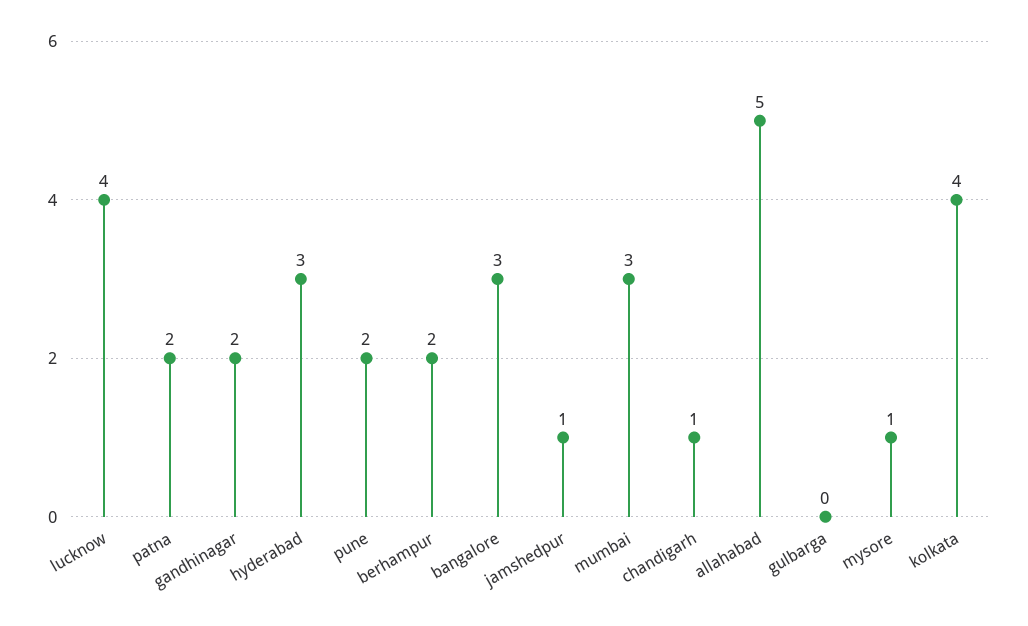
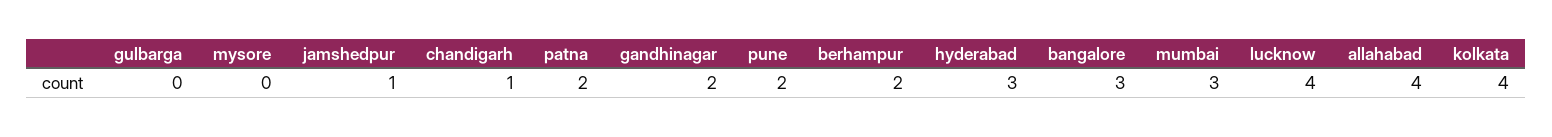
  {
    "lucknow": 4,
    "patna": 2,
    "gandhinagar": 2,
    "hyderabad": 3,
    "pune": 2,
    "berhampur": 2,
    "bangalore": 3,
    "jamshedpur": 1,
    "mumbai": 3,
    "chandigarh": 1,
-   "allahabad": 5,
+   "allahabad": 4,
    "gulbarga": 0,
-   "mysore": 1,
+   "mysore": 0,
    "kolkata": 4
  }

